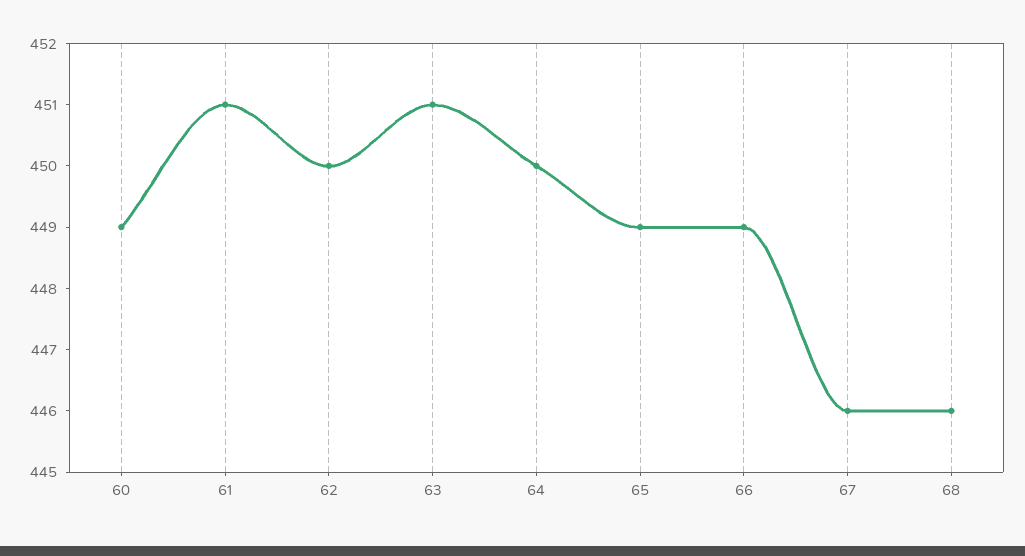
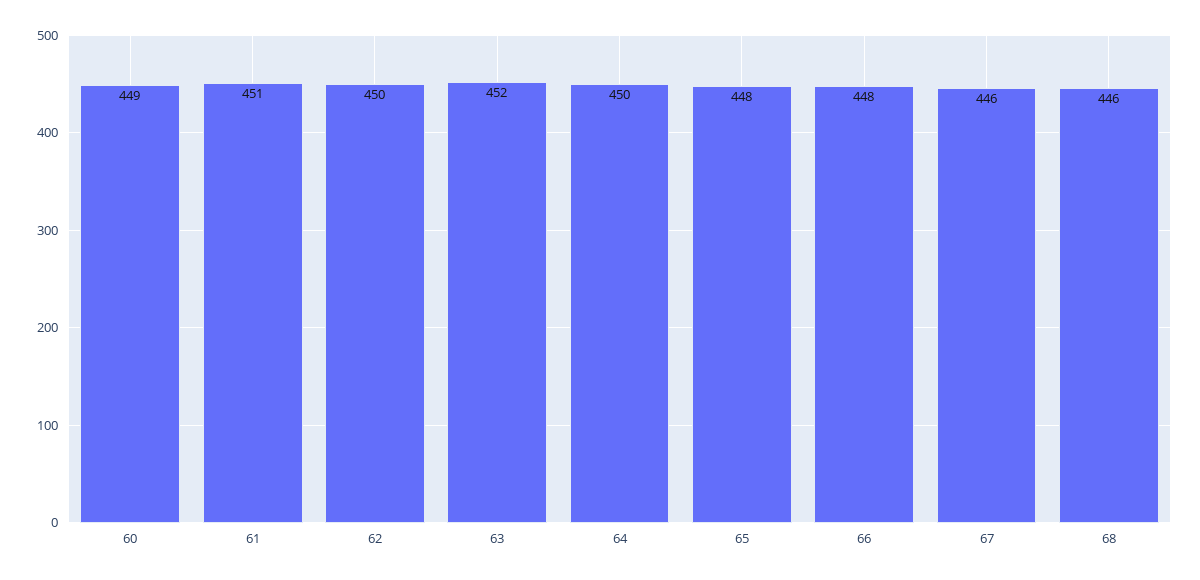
  {
    "60": 449,
    "61": 451,
    "62": 450,
-   "63": 451,
+   "63": 452,
    "64": 450,
-   "65": 449,
+   "65": 448,
-   "66": 449,
+   "66": 448,
    "67": 446,
    "68": 446
  }

